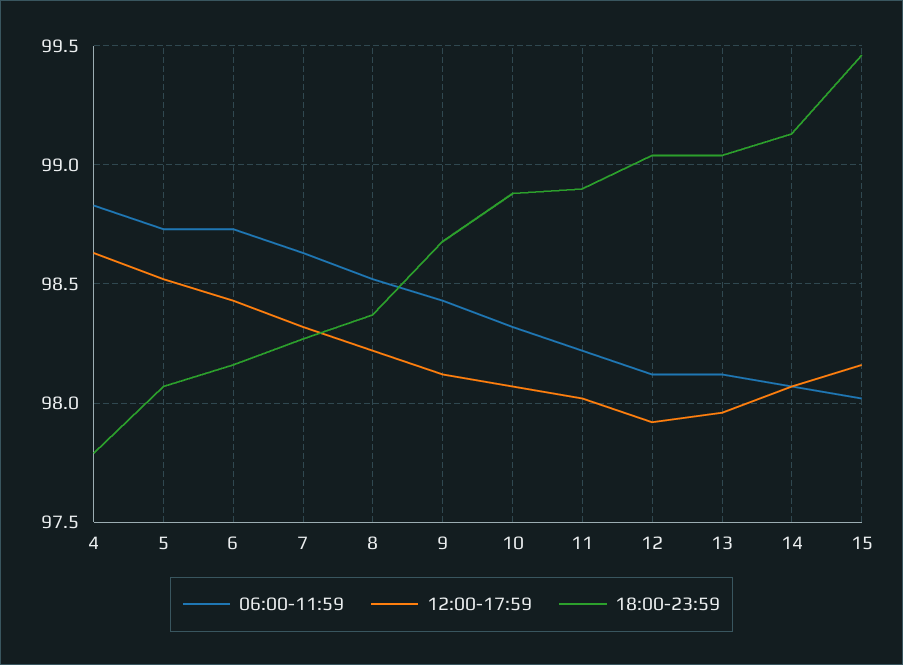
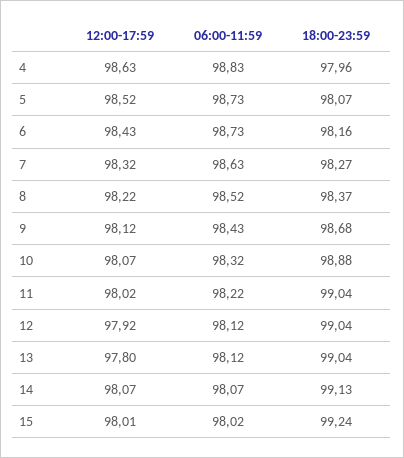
  {
    "06:00-11:59": {
      "4": 98.83,
      "5": 98.73,
      "6": 98.73,
      "7": 98.63,
      "8": 98.52,
      "9": 98.43,
      "10": 98.32,
      "11": 98.22,
      "12": 98.12,
      "13": 98.12,
      "14": 98.07,
      "15": 98.02
    },
    "12:00-17:59": {
      "4": 98.63,
      "5": 98.52,
      "6": 98.43,
      "7": 98.32,
      "8": 98.22,
      "9": 98.12,
      "10": 98.07,
      "11": 98.02,
      "12": 97.92,
-     "13": 97.95,
+     "13": 97.8,
      "14": 98.07,
-     "15": 98.15
+     "15": 98.01
    },
    "18:00-23:59": {
-     "4": 97.8,
+     "4": 97.96,
      "5": 98.07,
      "6": 98.16,
      "7": 98.27,
      "8": 98.37,
      "9": 98.68,
      "10": 98.88,
-     "11": 98.9,
+     "11": 99.04,
      "12": 99.04,
      "13": 99.04,
      "14": 99.13,
-     "15": 99.45
+     "15": 99.24
    }
  }

